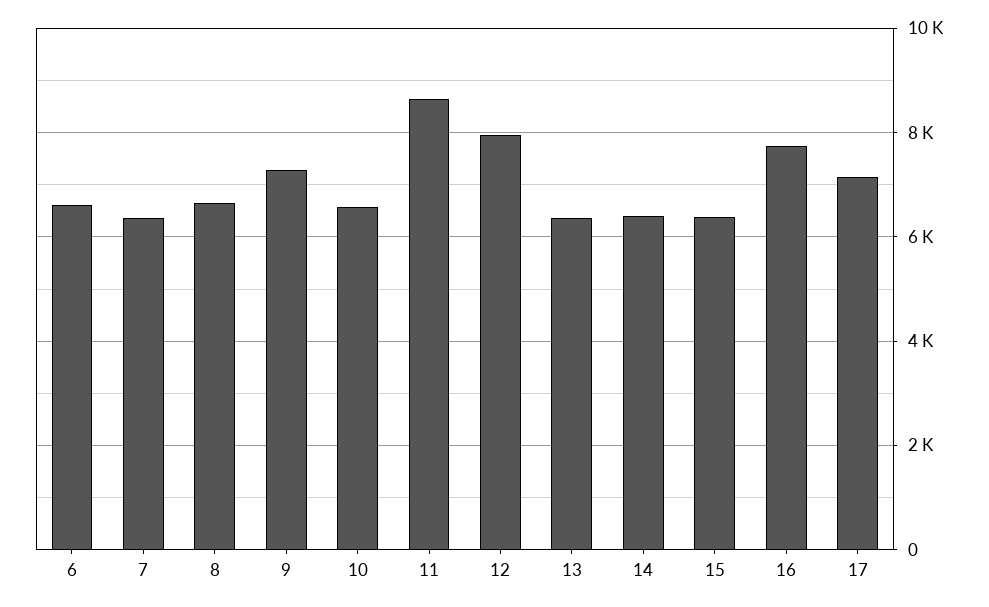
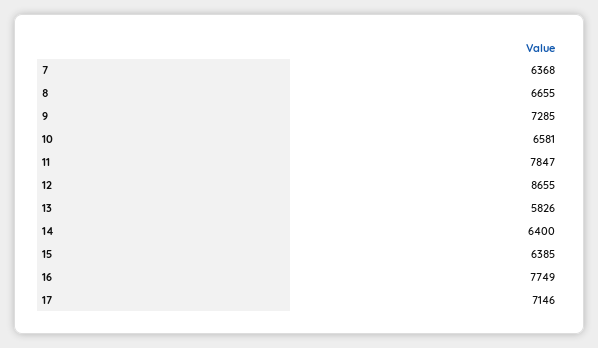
  {
-   "6": 6600,
    "7": 6368,
    "8": 6655,
    "9": 7285,
    "10": 6581,
-   "11": 8600,
+   "11": 7847,
-   "12": 8000,
+   "12": 8655,
-   "13": 6400,
+   "13": 5826,
    "14": 6400,
    "15": 6385,
    "16": 7749,
    "17": 7146
  }

